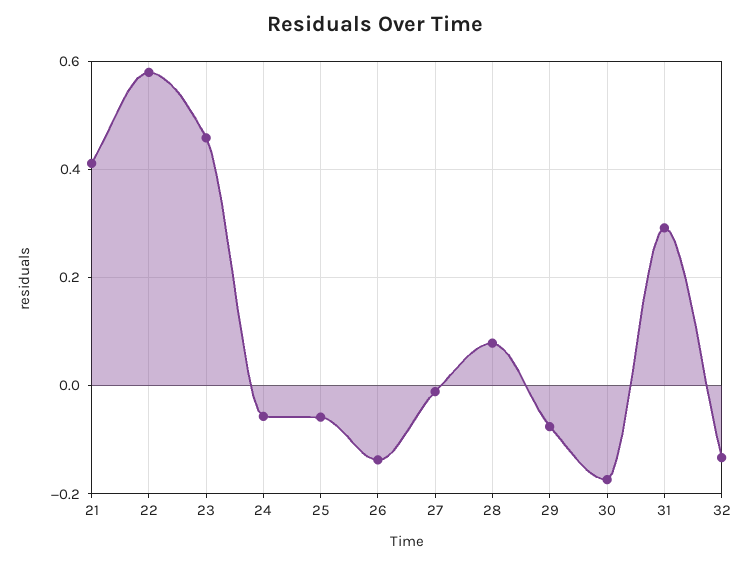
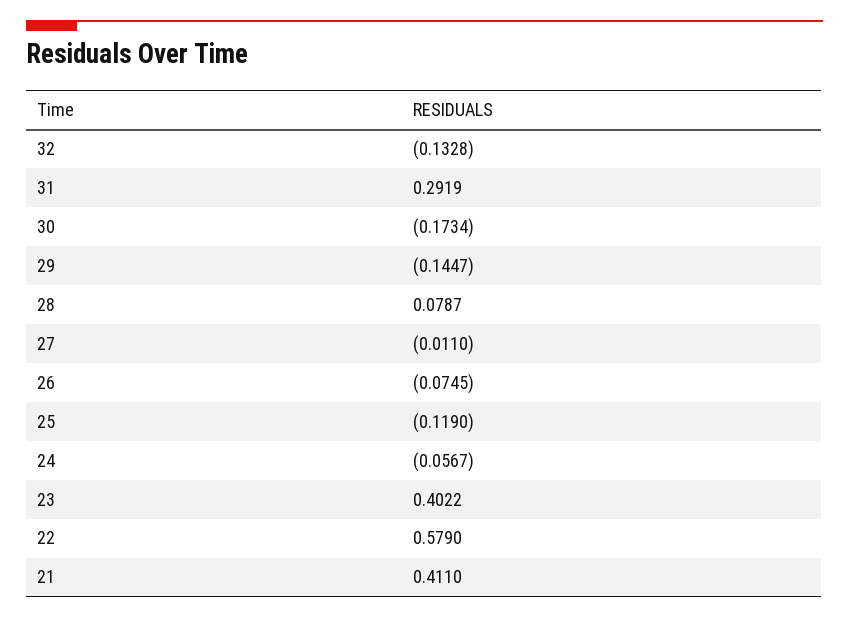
  {
    "21": 0.411,
    "22": 0.579,
-   "23": 0.46,
+   "23": 0.4022,
    "24": -0.0567,
-   "25": -0.06,
+   "25": -0.119,
-   "26": -0.14,
+   "26": -0.0745,
    "27": -0.011,
    "28": 0.0787,
-   "29": -0.08,
+   "29": -0.1447,
    "30": -0.1734,
    "31": 0.2919,
    "32": -0.1328
  }

